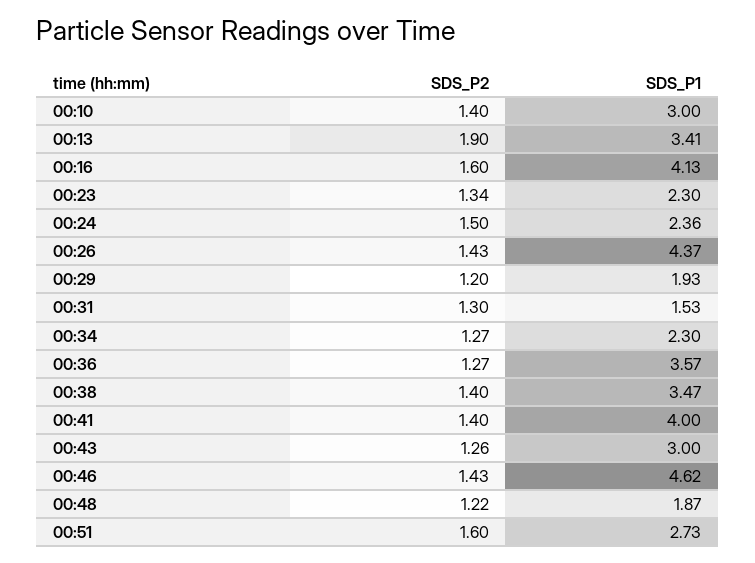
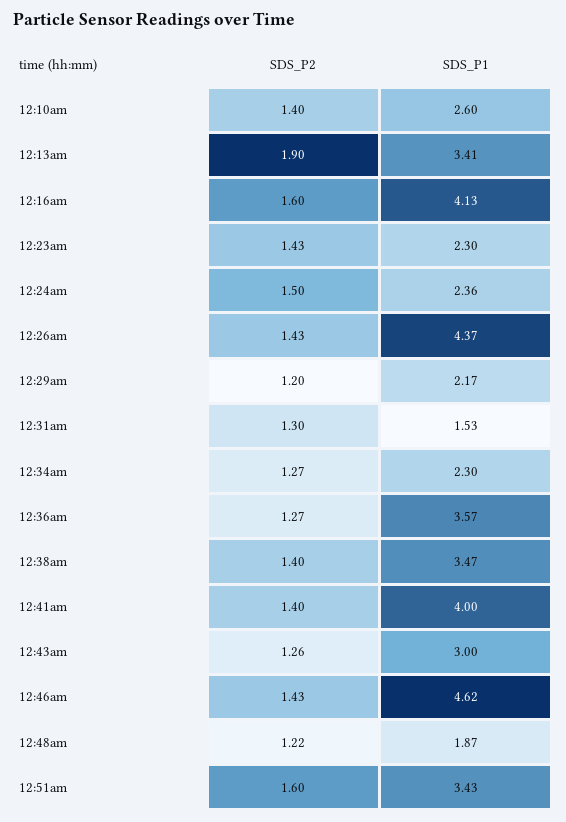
  {
    "SDS_P2": {
      "00:10": 1.4,
      "00:13": 1.9,
      "00:16": 1.6,
-     "00:23": 1.34,
+     "00:23": 1.43,
      "00:24": 1.5,
      "00:26": 1.43,
      "00:29": 1.2,
      "00:31": 1.3,
      "00:34": 1.27,
      "00:36": 1.27,
      "00:38": 1.4,
      "00:41": 1.4,
      "00:43": 1.26,
      "00:46": 1.43,
      "00:48": 1.22,
      "00:51": 1.6
    },
    "SDS_P1": {
-     "00:10": 3,
+     "00:10": 2.6,
      "00:13": 3.41,
      "00:16": 4.13,
      "00:23": 2.3,
      "00:24": 2.36,
      "00:26": 4.37,
-     "00:29": 1.93,
+     "00:29": 2.17,
      "00:31": 1.53,
      "00:34": 2.3,
      "00:36": 3.57,
      "00:38": 3.47,
      "00:41": 4,
      "00:43": 3,
      "00:46": 4.62,
      "00:48": 1.87,
-     "00:51": 2.73
+     "00:51": 3.43
    }
  }

